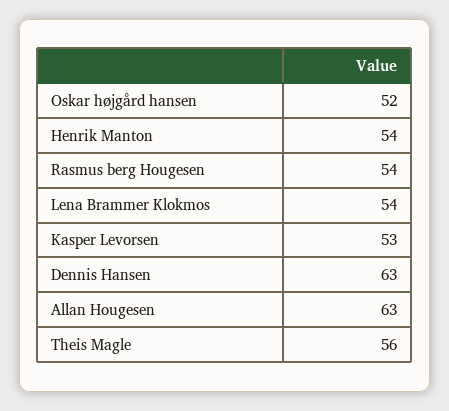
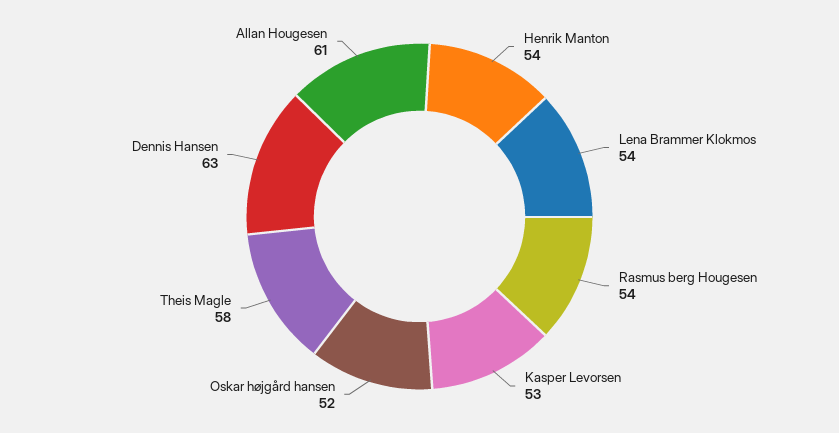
  {
    "Oskar højgård hansen": 52,
    "Henrik Manton": 54,
    "Rasmus berg Hougesen": 54,
    "Lena Brammer Klokmos": 54,
    "Kasper Levorsen": 53,
    "Dennis Hansen": 63,
-   "Allan Hougesen": 63,
+   "Allan Hougesen": 61,
-   "Theis Magle": 56
+   "Theis Magle": 58
  }

